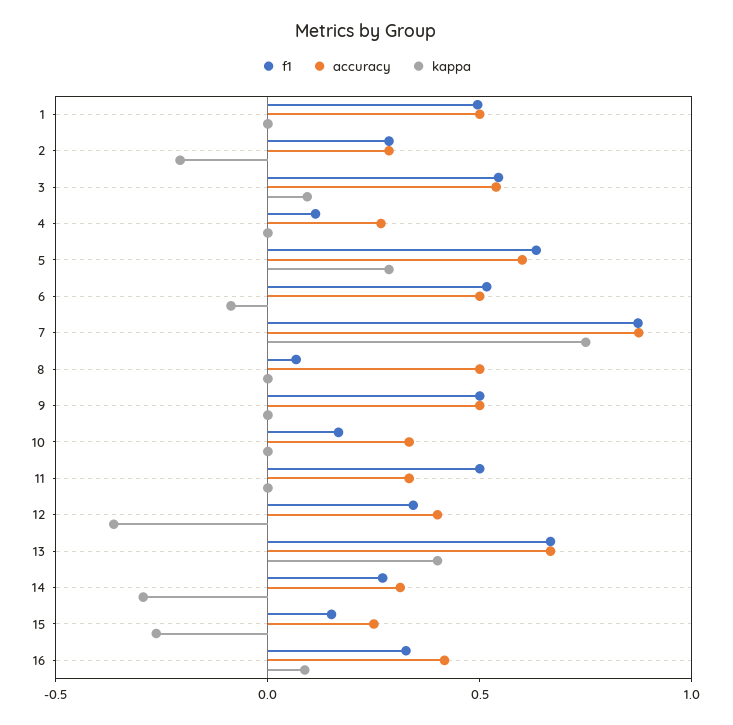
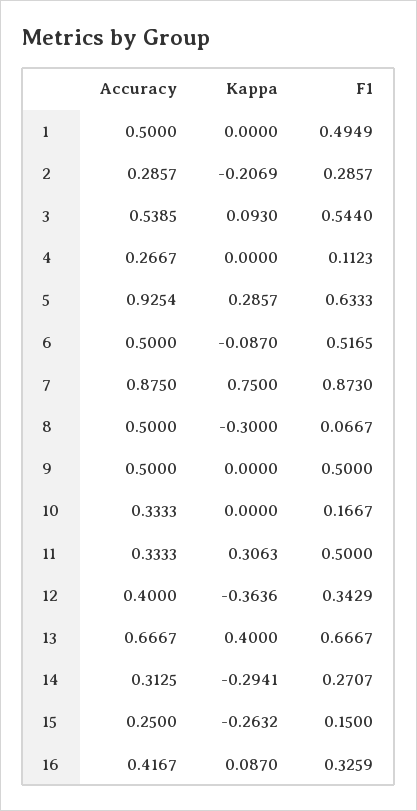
  {
    "f1": {
      "1": 0.4949,
      "2": 0.2857,
      "3": 0.544,
      "4": 0.1123,
      "5": 0.6333,
      "6": 0.5165,
      "7": 0.873,
      "8": 0.0667,
      "9": 0.5,
      "10": 0.1667,
      "11": 0.5,
      "12": 0.3429,
      "13": 0.6667,
      "14": 0.2707,
      "15": 0.15,
      "16": 0.3259
    },
    "accuracy": {
      "1": 0.5,
      "2": 0.2857,
      "3": 0.5385,
      "4": 0.2667,
-     "5": 0.6,
+     "5": 0.9254,
      "6": 0.5,
      "7": 0.875,
      "8": 0.5,
      "9": 0.5,
      "10": 0.3333,
      "11": 0.3333,
      "12": 0.4,
      "13": 0.6667,
      "14": 0.3125,
      "15": 0.25,
      "16": 0.4167
    },
    "kappa": {
      "1": 0,
      "2": -0.2069,
      "3": 0.093,
      "4": 0,
      "5": 0.2857,
      "6": -0.087,
      "7": 0.75,
-     "8": 0,
+     "8": -0.3,
      "9": 0,
      "10": 0,
-     "11": 0,
+     "11": 0.3063,
      "12": -0.3636,
      "13": 0.4,
      "14": -0.2941,
      "15": -0.2632,
      "16": 0.087
    }
  }

